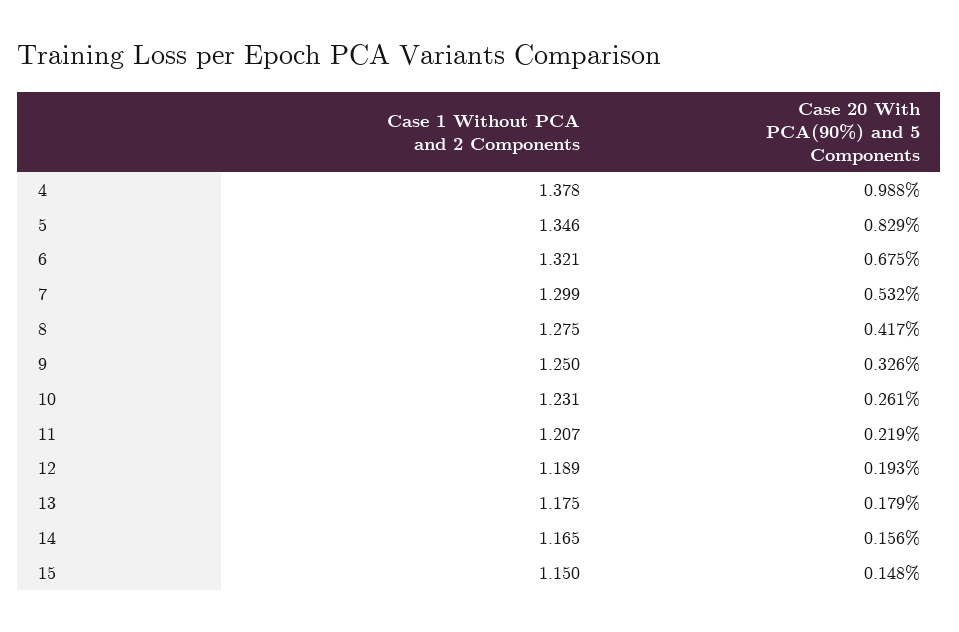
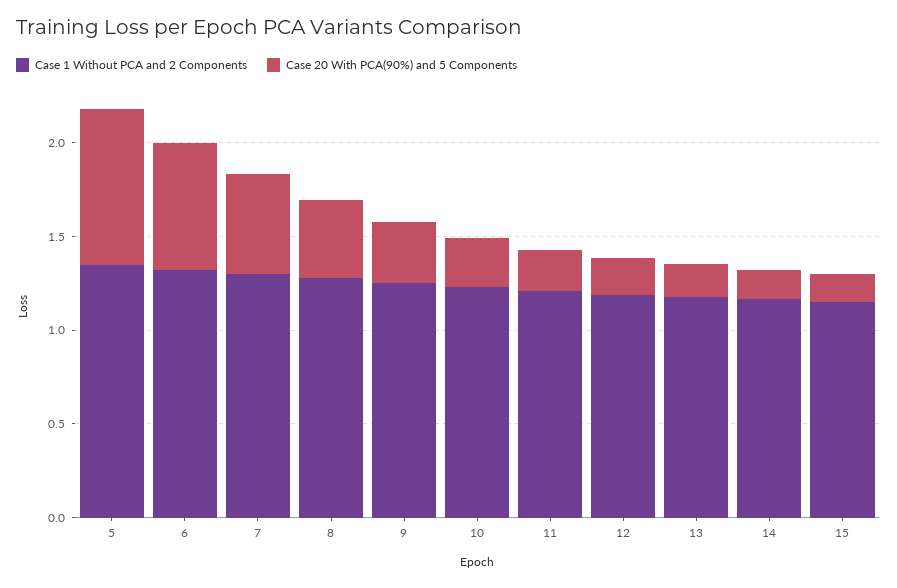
  {
    "Case 1 Without PCA and 2 Components": {
-     "4": 1.378,
      "5": 1.346,
      "6": 1.321,
      "7": 1.299,
      "8": 1.275,
      "9": 1.25,
      "10": 1.231,
      "11": 1.207,
      "12": 1.189,
      "13": 1.175,
      "14": 1.165,
      "15": 1.15
    },
    "Case 20 With PCA(90%) and 5 Components": {
-     "4": 0.988,
      "5": 0.829,
      "6": 0.675,
      "7": 0.532,
      "8": 0.417,
      "9": 0.326,
      "10": 0.261,
      "11": 0.219,
      "12": 0.193,
      "13": 0.179,
      "14": 0.156,
      "15": 0.148
    }
  }

